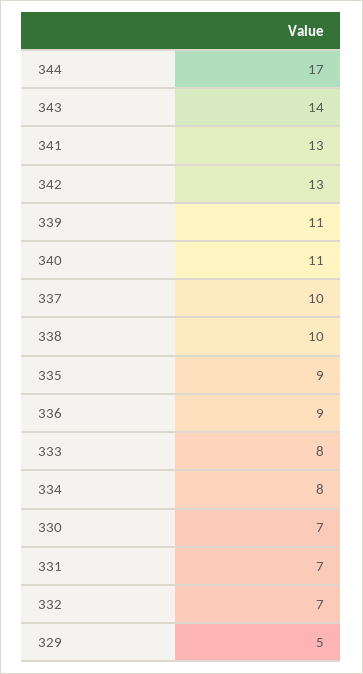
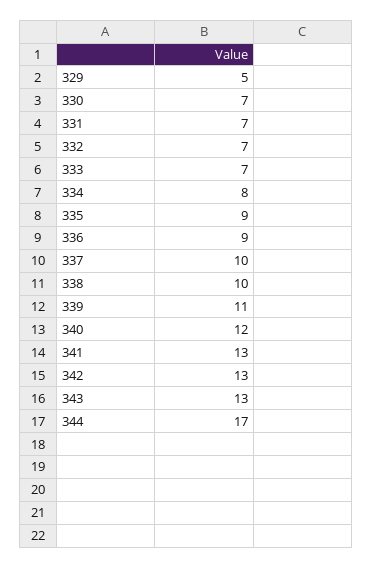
  {
    "344": 17,
-   "343": 14,
+   "343": 13,
    "341": 13,
    "342": 13,
    "339": 11,
-   "340": 11,
+   "340": 12,
    "337": 10,
    "338": 10,
    "335": 9,
    "336": 9,
-   "333": 8,
+   "333": 7,
    "334": 8,
    "330": 7,
    "331": 7,
    "332": 7,
    "329": 5
  }

